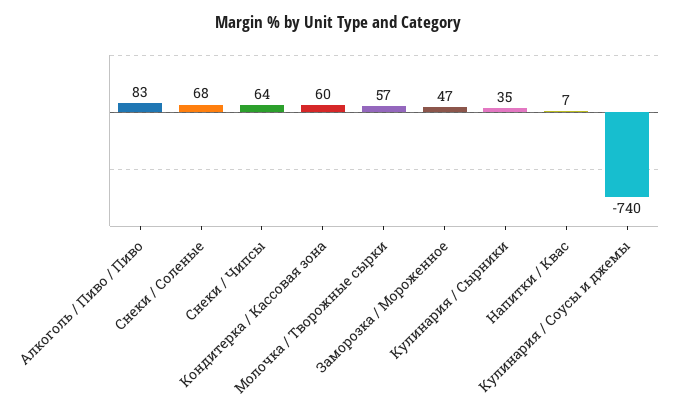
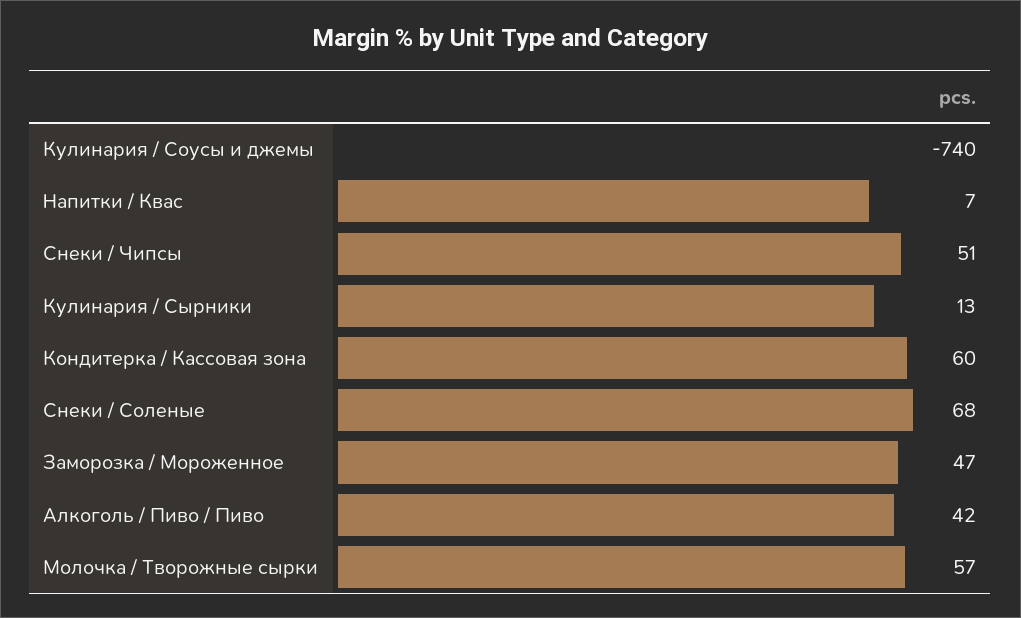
  {
-   "Алкоголь / Пиво / Пиво": 83,
+   "Алкоголь / Пиво / Пиво": 42,
    "Снеки / Соленые": 68,
-   "Снеки / Чипсы": 64,
+   "Снеки / Чипсы": 51,
    "Кондитерка / Кассовая зона": 60,
    "Молочка / Творожные сырки": 57,
    "Заморозка / Мороженное": 47,
-   "Кулинария / Сырники": 35,
+   "Кулинария / Сырники": 13,
    "Напитки / Квас": 7,
    "Кулинария / Соусы и джемы": -740
  }

